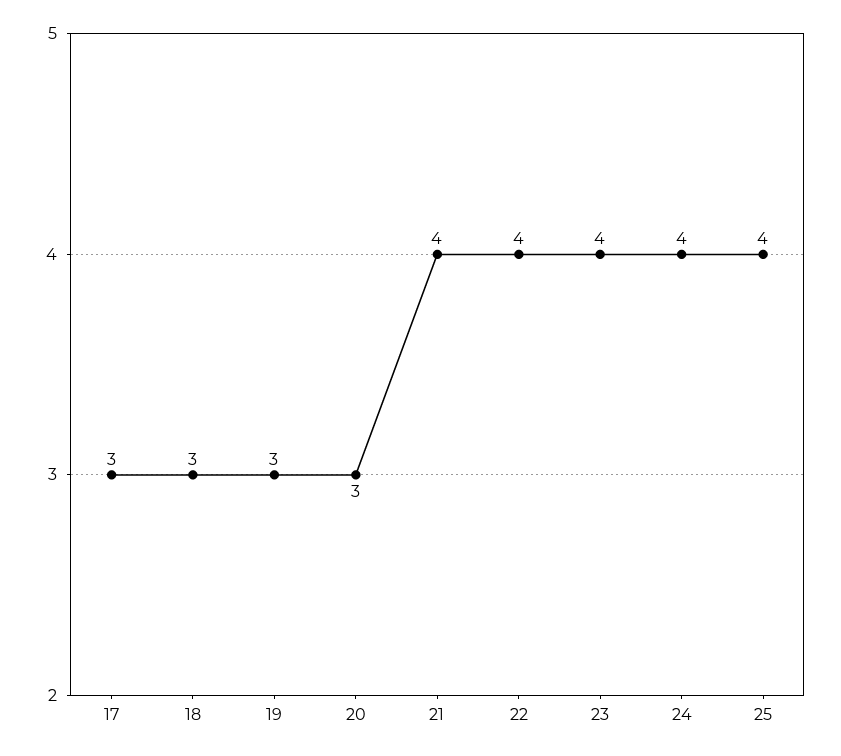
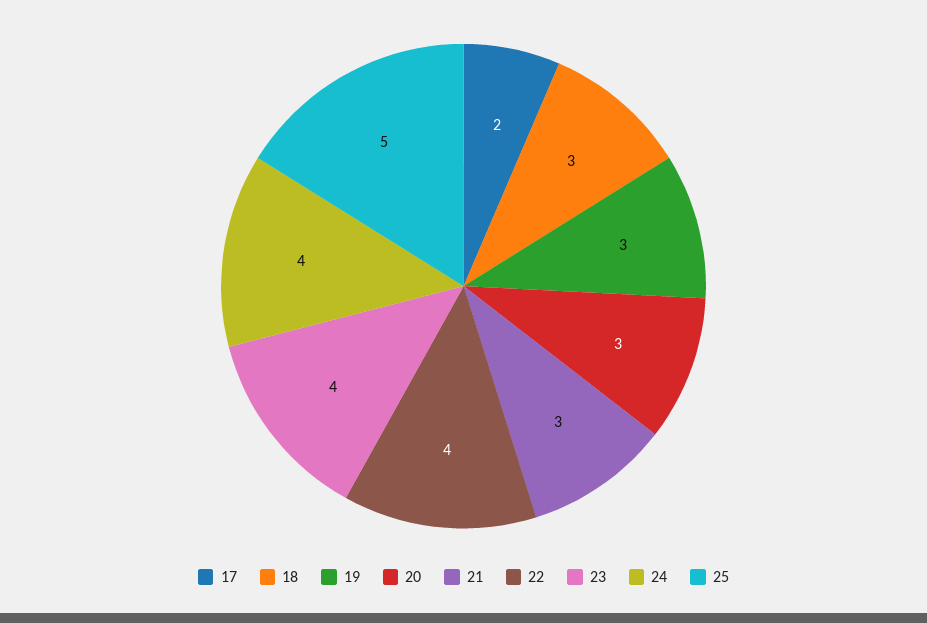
  {
-   "17": 3,
+   "17": 2,
    "18": 3,
    "19": 3,
    "20": 3,
-   "21": 4,
+   "21": 3,
    "22": 4,
    "23": 4,
    "24": 4,
-   "25": 4
+   "25": 5
  }

